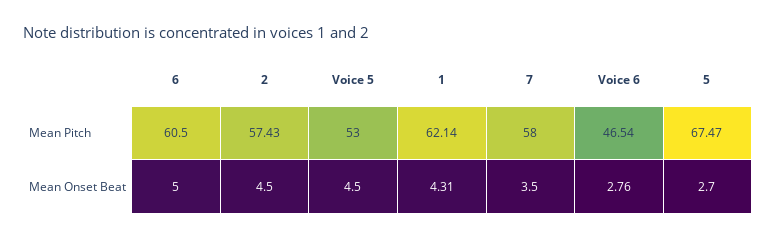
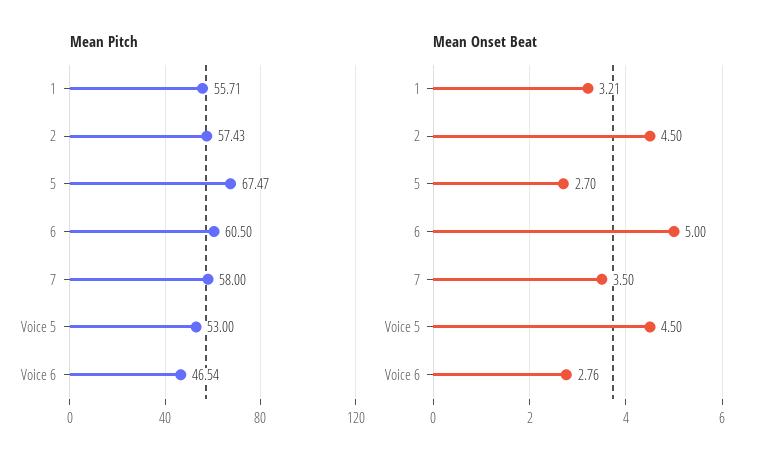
  {
    "Mean Pitch": {
      "6": 60.5,
      "2": 57.43,
      "Voice 5": 53,
-     "1": 62.14,
+     "1": 55.71,
      "7": 58,
      "Voice 6": 46.54,
      "5": 67.47
    },
    "Mean Onset Beat": {
      "6": 5,
      "2": 4.5,
      "Voice 5": 4.5,
-     "1": 4.31,
+     "1": 3.21,
      "7": 3.5,
      "Voice 6": 2.76,
      "5": 2.7
    }
  }

